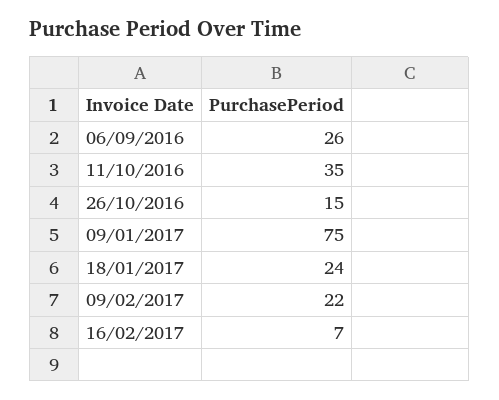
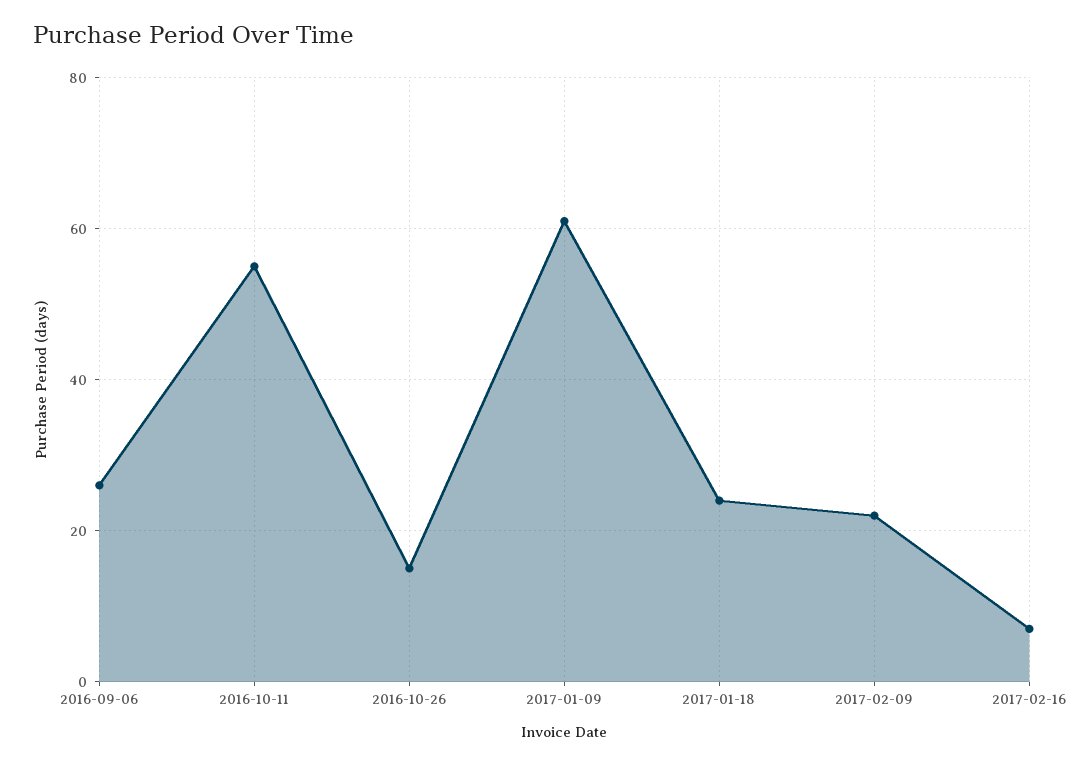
  {
    "06/09/2016": 26,
-   "11/10/2016": 35,
+   "11/10/2016": 55,
    "26/10/2016": 15,
-   "09/01/2017": 75,
+   "09/01/2017": 60,
    "18/01/2017": 24,
    "09/02/2017": 22,
    "16/02/2017": 7
  }

